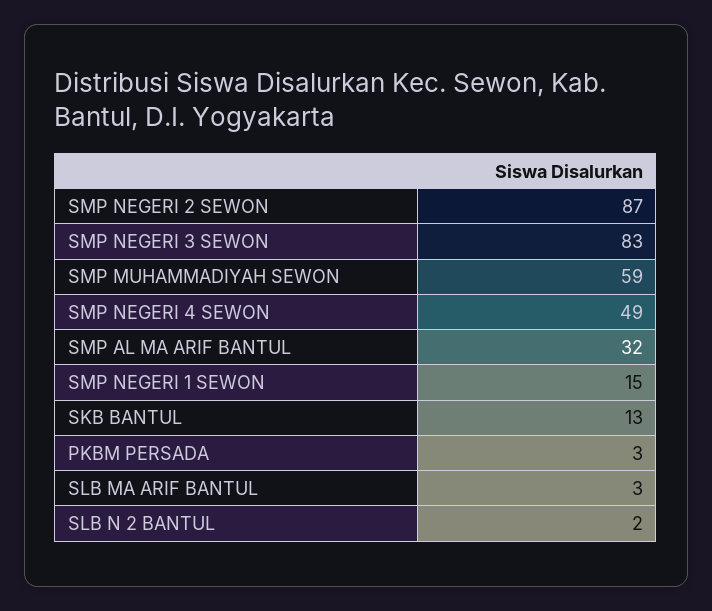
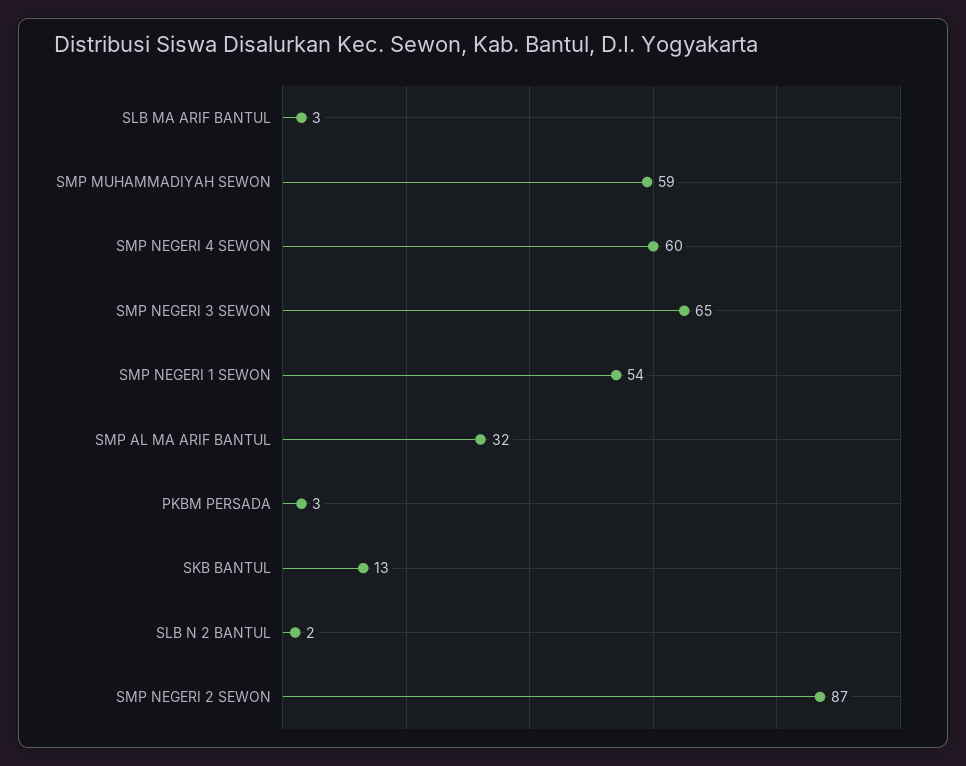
  {
    "SMP NEGERI 2 SEWON": 87,
-   "SMP NEGERI 3 SEWON": 83,
+   "SMP NEGERI 3 SEWON": 65,
    "SMP MUHAMMADIYAH SEWON": 59,
-   "SMP NEGERI 4 SEWON": 49,
+   "SMP NEGERI 4 SEWON": 60,
    "SMP AL MA ARIF BANTUL": 32,
-   "SMP NEGERI 1 SEWON": 15,
+   "SMP NEGERI 1 SEWON": 54,
    "SKB BANTUL": 13,
    "PKBM PERSADA": 3,
    "SLB MA ARIF BANTUL": 3,
    "SLB N 2 BANTUL": 2
  }

